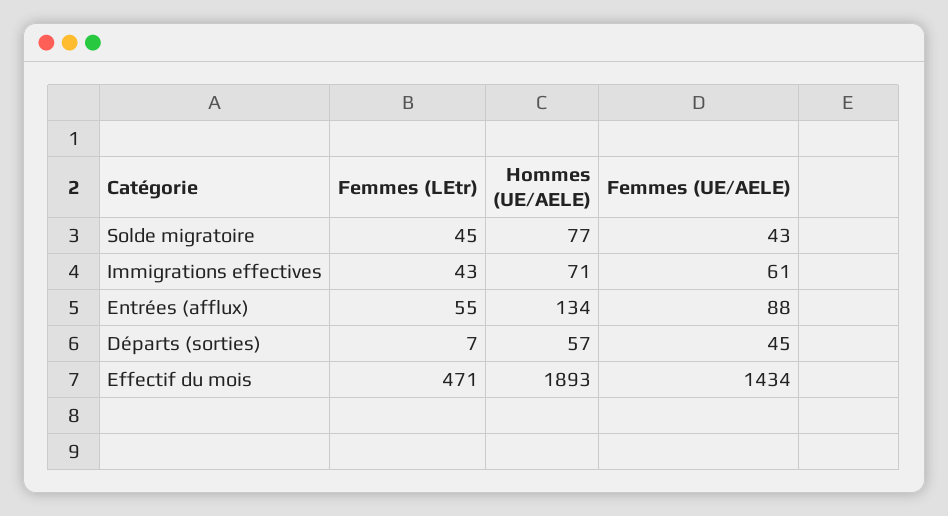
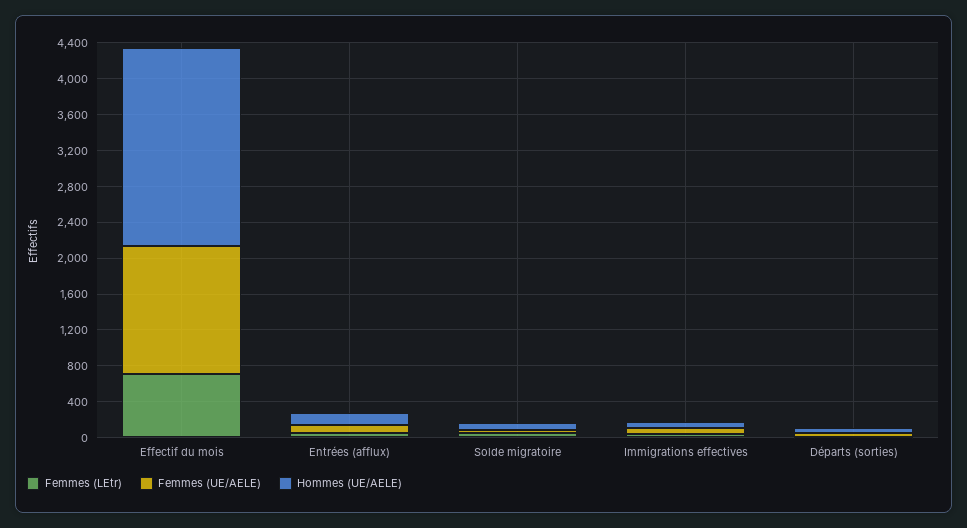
  {
    "Femmes (LEtr)": {
      "Solde migratoire": 45,
      "Immigrations effectives": 43,
      "Entrées (afflux)": 55,
      "Départs (sorties)": 7,
-     "Effectif du mois": 471
+     "Effectif du mois": 700
    },
    "Hommes (UE/AELE)": {
      "Solde migratoire": 77,
      "Immigrations effectives": 71,
      "Entrées (afflux)": 134,
      "Départs (sorties)": 57,
-     "Effectif du mois": 1893
+     "Effectif du mois": 2200
    },
    "Femmes (UE/AELE)": {
      "Solde migratoire": 43,
      "Immigrations effectives": 61,
      "Entrées (afflux)": 88,
      "Départs (sorties)": 45,
      "Effectif du mois": 1434
    }
  }

